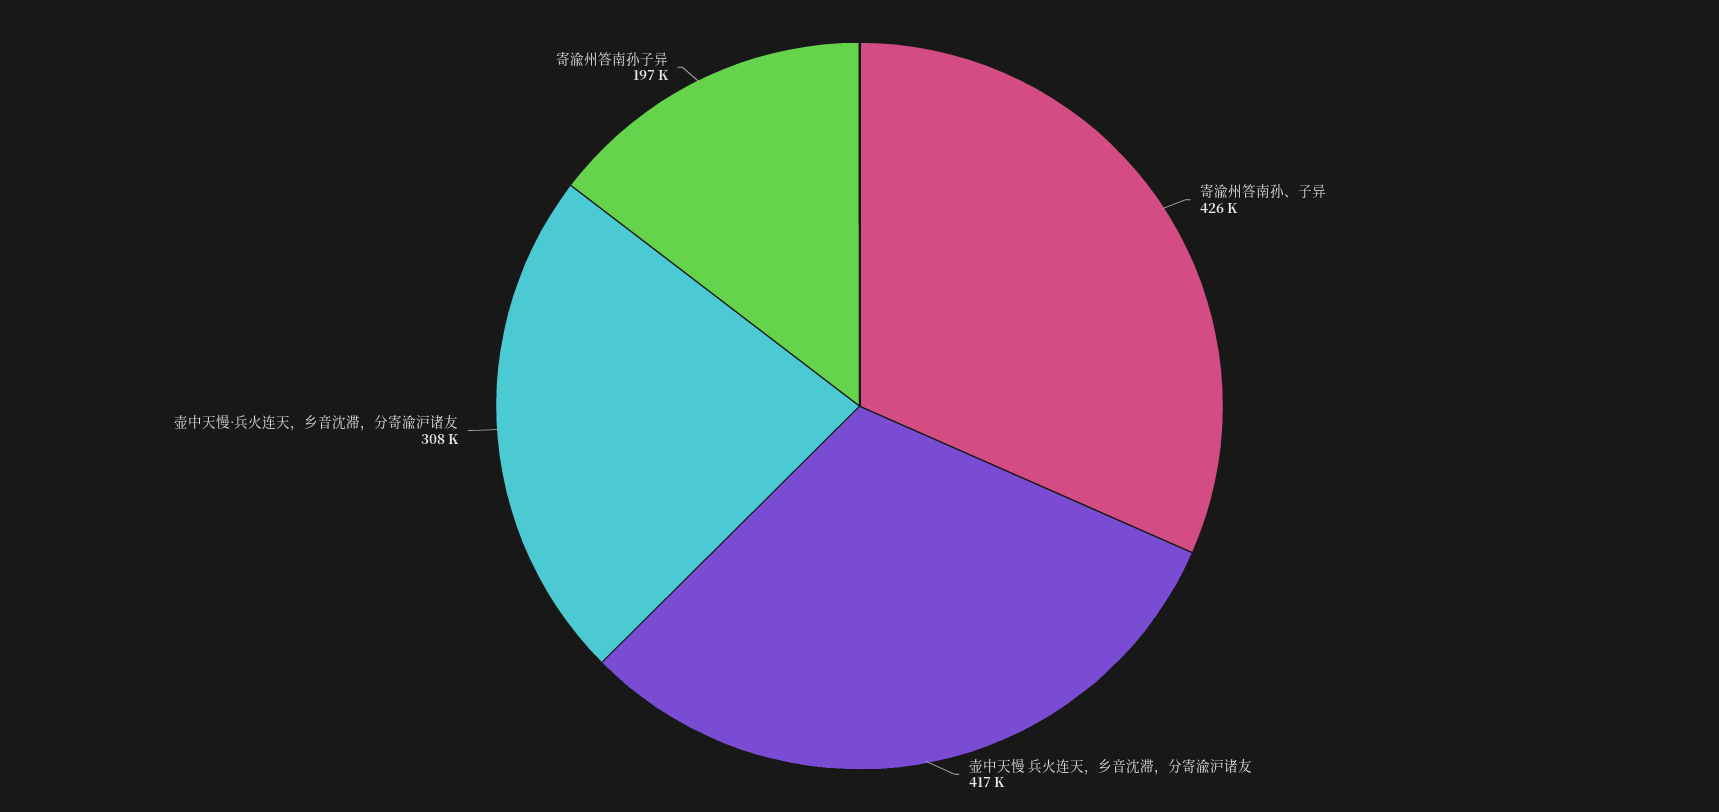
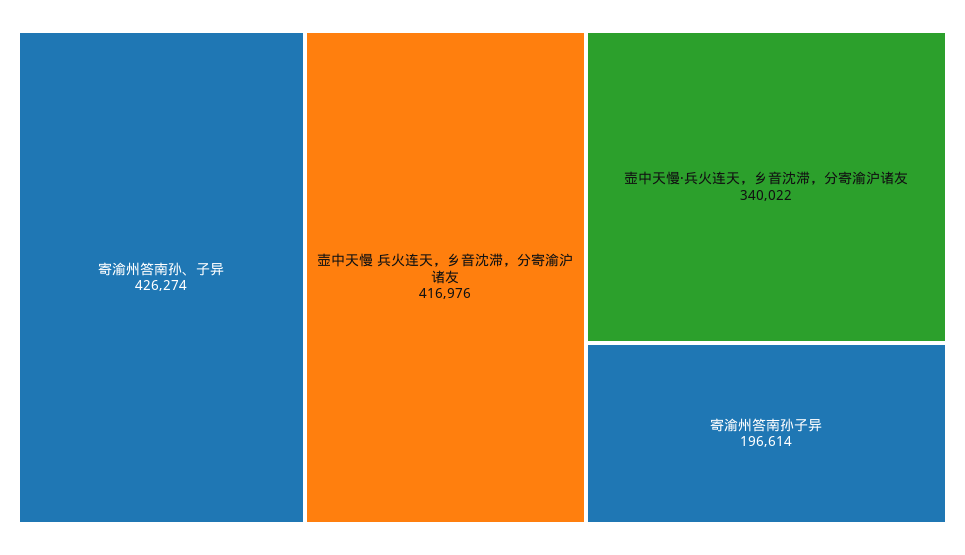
  {
    "寄渝州答南孙、子异": 426274,
    "壶中天慢 兵火连天，乡音沈滞，分寄渝沪诸友": 416976,
-   "壶中天慢·兵火连天，乡音沈滞，分寄渝沪诸友": 308000,
+   "壶中天慢·兵火连天，乡音沈滞，分寄渝沪诸友": 340022,
    "寄渝州答南孙子异": 196614
  }

